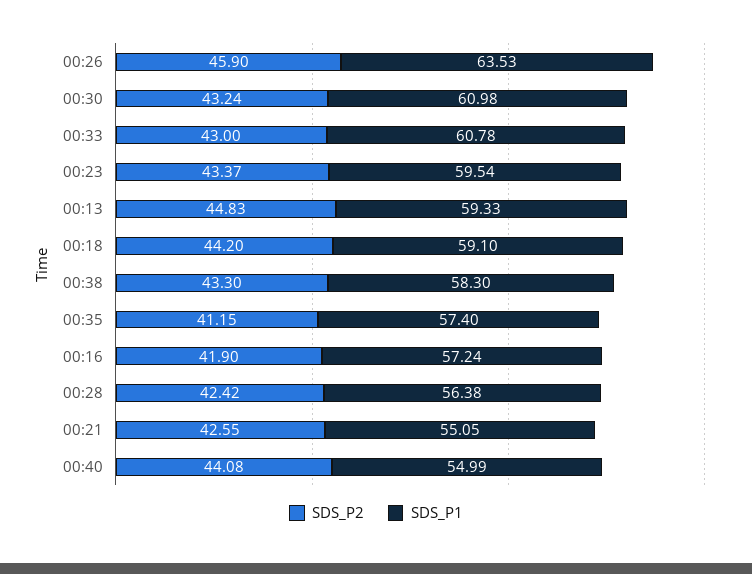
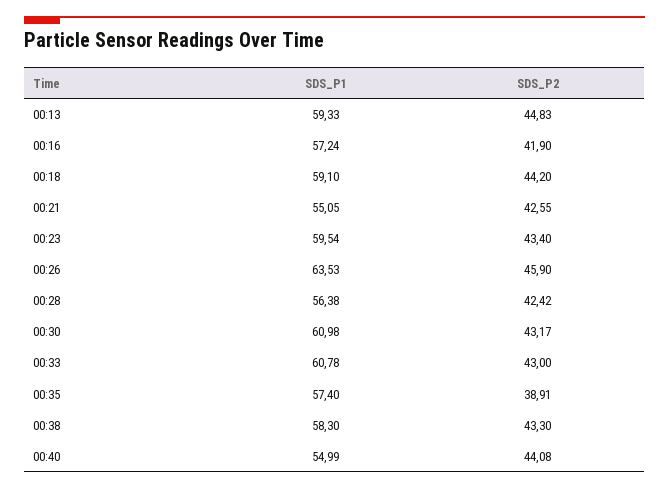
  {
    "SDS_P2": {
      "00:26": 45.9,
-     "00:30": 43.24,
+     "00:30": 43.17,
      "00:33": 43,
-     "00:23": 43.37,
+     "00:23": 43.4,
      "00:13": 44.83,
      "00:18": 44.2,
      "00:38": 43.3,
-     "00:35": 41.15,
+     "00:35": 38.91,
      "00:16": 41.9,
      "00:28": 42.42,
      "00:21": 42.55,
      "00:40": 44.08
    },
    "SDS_P1": {
      "00:26": 63.53,
      "00:30": 60.98,
      "00:33": 60.78,
      "00:23": 59.54,
      "00:13": 59.33,
      "00:18": 59.1,
      "00:38": 58.3,
      "00:35": 57.4,
      "00:16": 57.24,
      "00:28": 56.38,
      "00:21": 55.05,
      "00:40": 54.99
    }
  }

